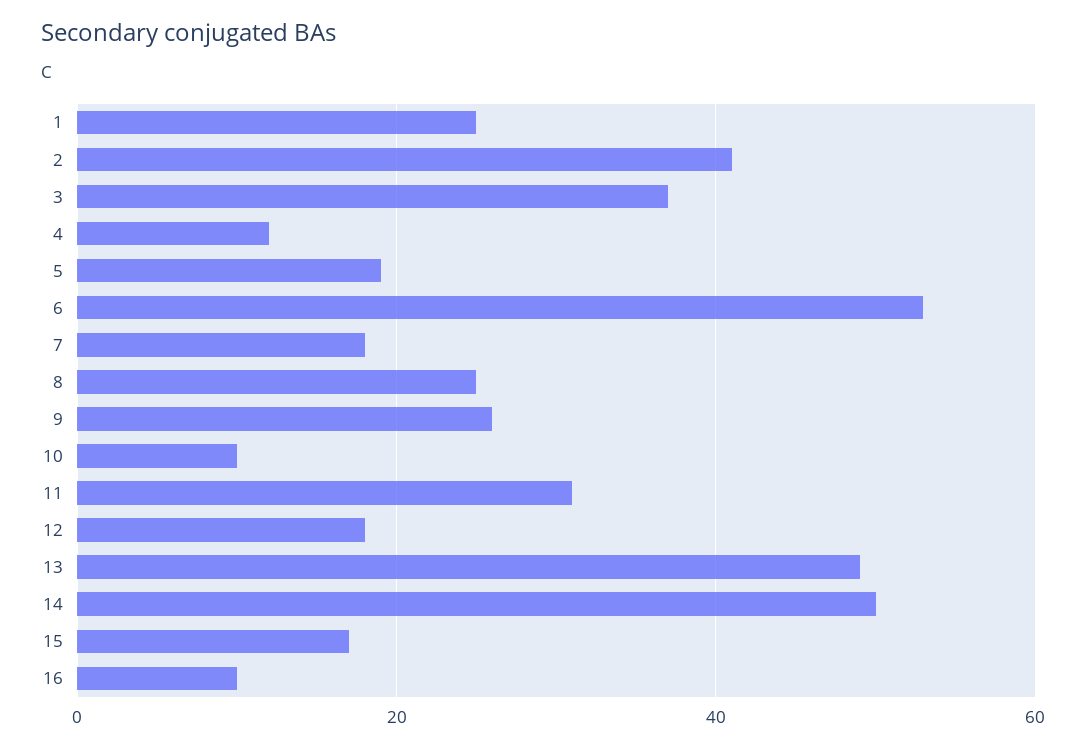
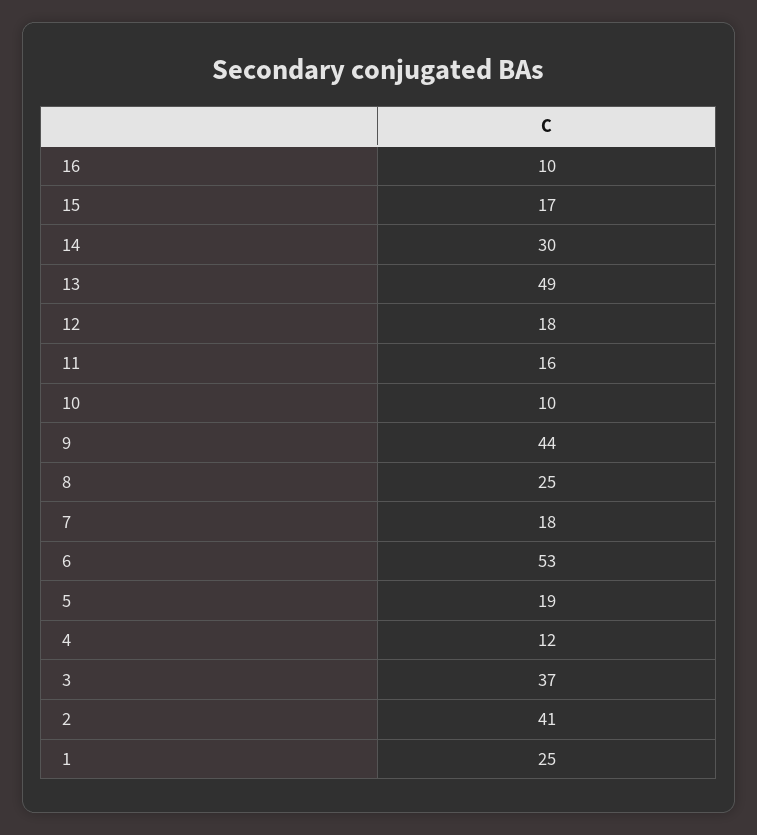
  {
    "1": 25,
    "2": 41,
    "3": 37,
    "4": 12,
    "5": 19,
    "6": 53,
    "7": 18,
    "8": 25,
-   "9": 25,
+   "9": 44,
    "10": 10,
-   "11": 30,
+   "11": 16,
    "12": 18,
    "13": 49,
-   "14": 50,
+   "14": 30,
    "15": 17,
    "16": 10
  }

